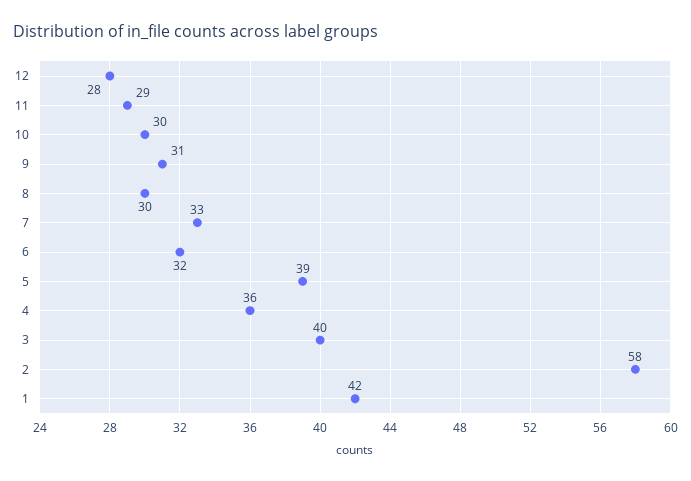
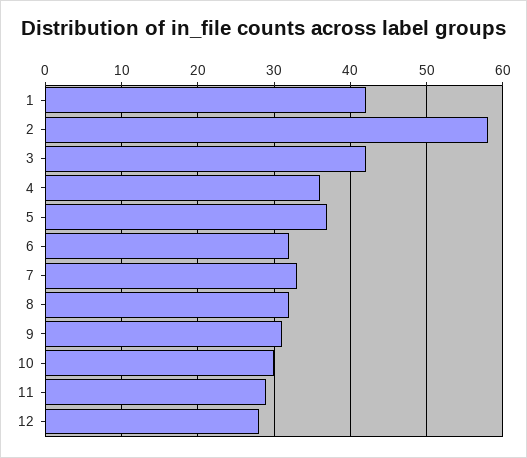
  {
    "12": 28,
    "11": 29,
    "10": 30,
    "9": 31,
-   "8": 30,
+   "8": 32,
    "7": 33,
    "6": 32,
-   "5": 39,
+   "5": 37,
    "4": 36,
-   "3": 40,
+   "3": 42,
    "2": 58,
    "1": 42
  }

